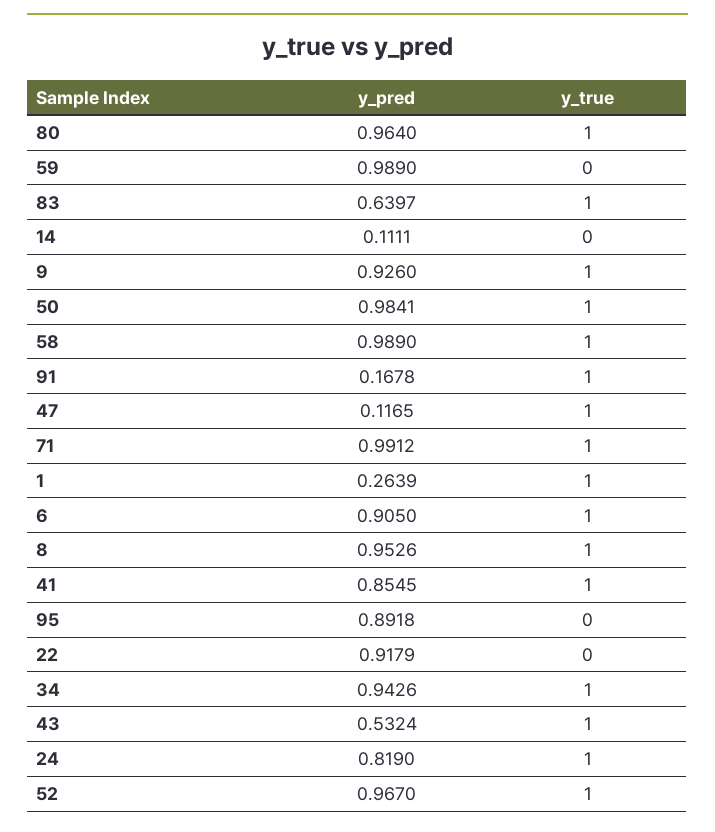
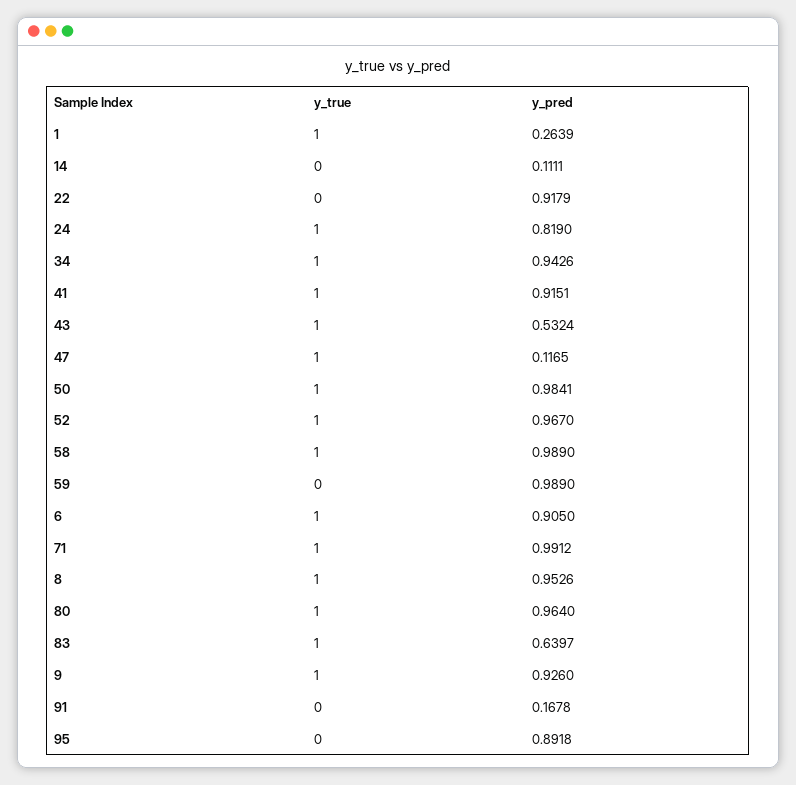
  {
    "y_pred": {
      "80": 0.964,
      "59": 0.989,
      "83": 0.6397,
      "14": 0.1111,
      "9": 0.926,
      "50": 0.9841,
      "58": 0.989,
      "91": 0.1678,
      "47": 0.1165,
      "71": 0.9912,
      "1": 0.2639,
      "6": 0.905,
      "8": 0.9526,
-     "41": 0.8545,
+     "41": 0.9151,
      "95": 0.8918,
      "22": 0.9179,
      "34": 0.9426,
      "43": 0.5324,
      "24": 0.819,
      "52": 0.967
    },
    "y_true": {
      "80": 1,
      "59": 0,
      "83": 1,
      "14": 0,
      "9": 1,
      "50": 1,
      "58": 1,
-     "91": 1,
+     "91": 0,
      "47": 1,
      "71": 1,
      "1": 1,
      "6": 1,
      "8": 1,
      "41": 1,
      "95": 0,
      "22": 0,
      "34": 1,
      "43": 1,
      "24": 1,
      "52": 1
    }
  }

